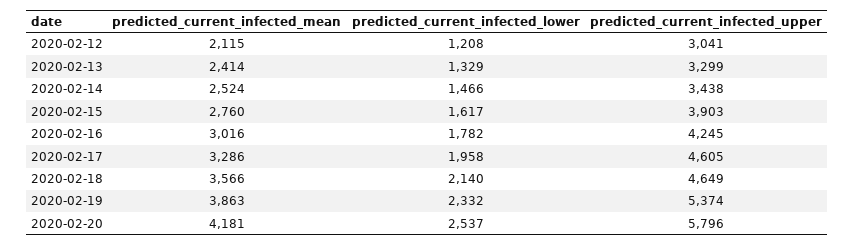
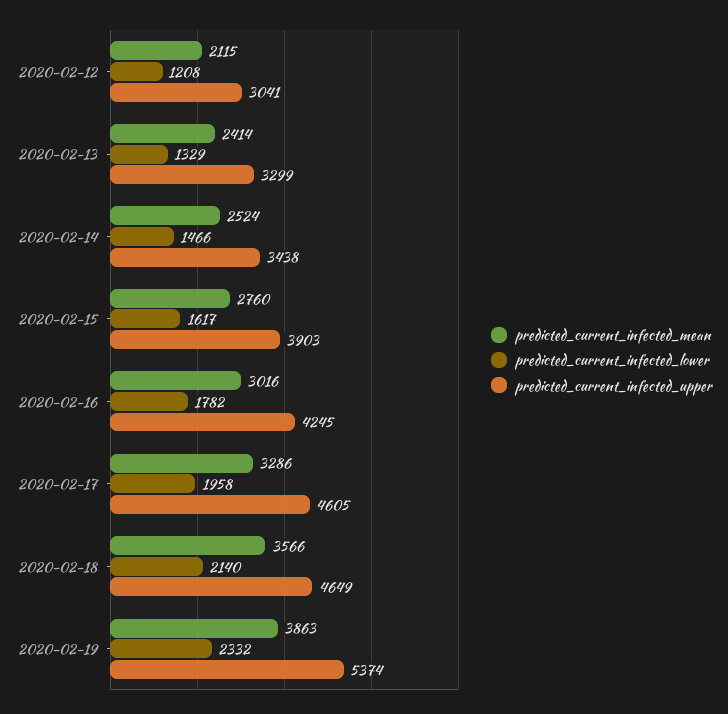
  {
    "predicted_current_infected_mean": {
      "2020-02-12": 2115,
      "2020-02-13": 2414,
      "2020-02-14": 2524,
      "2020-02-15": 2760,
      "2020-02-16": 3016,
      "2020-02-17": 3286,
      "2020-02-18": 3566,
-     "2020-02-19": 3863,
+     "2020-02-19": 3863
-     "2020-02-20": 4181
    },
    "predicted_current_infected_lower": {
      "2020-02-12": 1208,
      "2020-02-13": 1329,
      "2020-02-14": 1466,
      "2020-02-15": 1617,
      "2020-02-16": 1782,
      "2020-02-17": 1958,
      "2020-02-18": 2140,
-     "2020-02-19": 2332,
+     "2020-02-19": 2332
-     "2020-02-20": 2537
    },
    "predicted_current_infected_upper": {
      "2020-02-12": 3041,
      "2020-02-13": 3299,
      "2020-02-14": 3438,
      "2020-02-15": 3903,
      "2020-02-16": 4245,
      "2020-02-17": 4605,
      "2020-02-18": 4649,
-     "2020-02-19": 5374,
+     "2020-02-19": 5374
-     "2020-02-20": 5796
    }
  }

